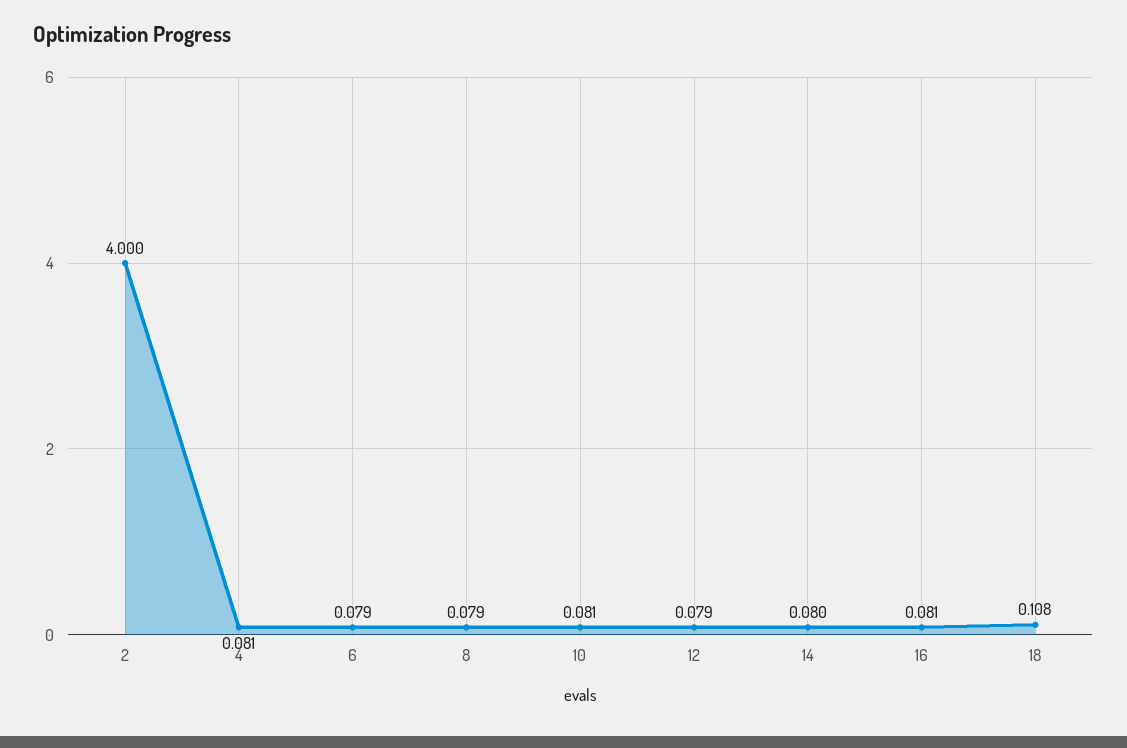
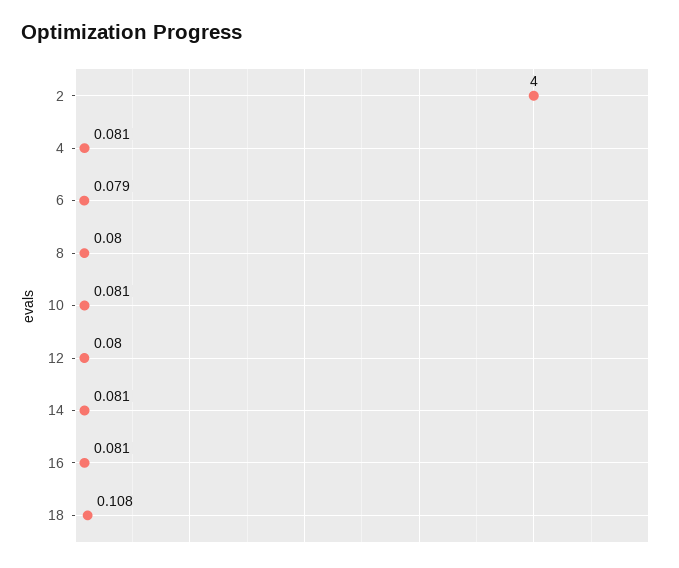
  {
    "2": 4,
    "4": 0.081,
    "6": 0.079,
-   "8": 0.079,
+   "8": 0.08,
    "10": 0.081,
-   "12": 0.079,
+   "12": 0.08,
-   "14": 0.08,
+   "14": 0.081,
    "16": 0.081,
    "18": 0.108
  }

